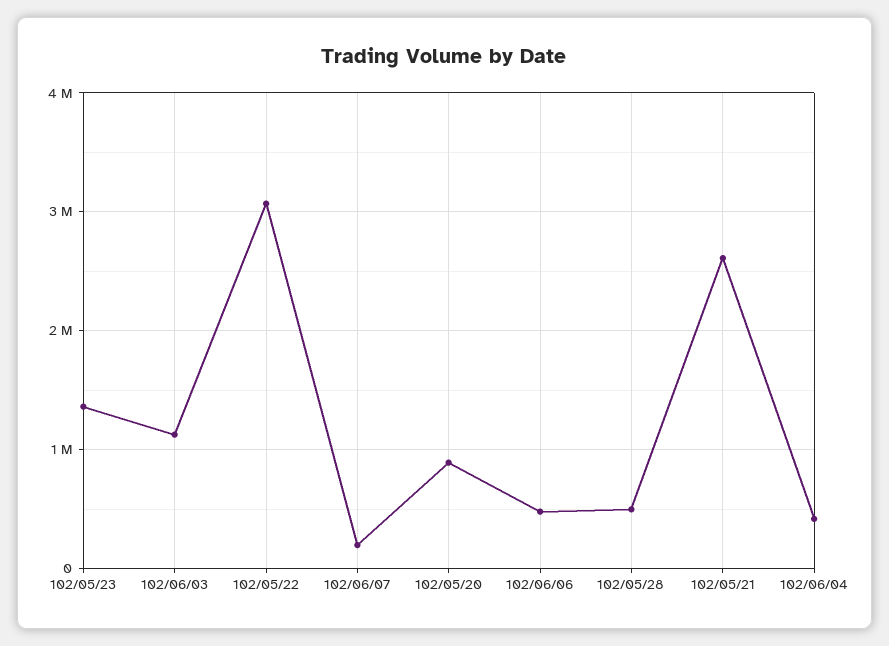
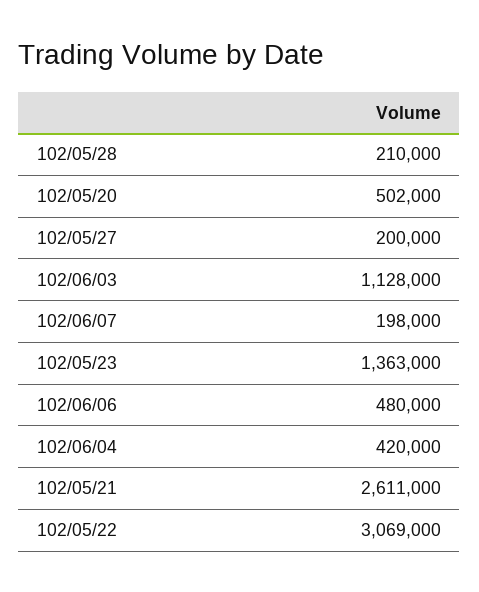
  {
    "102/05/23": 1363000,
    "102/06/03": 1128000,
    "102/05/22": 3069000,
    "102/06/07": 198000,
-   "102/05/20": 900000,
+   "102/05/20": 502000,
    "102/06/06": 480000,
-   "102/05/28": 500000,
+   "102/05/28": 210000,
    "102/05/21": 2611000,
-   "102/06/04": 420000
+   "102/06/04": 420000,
+   "102/05/27": 200000
  }

